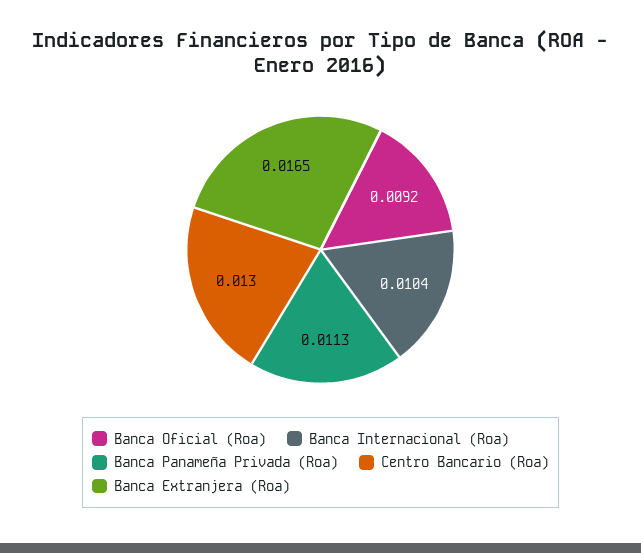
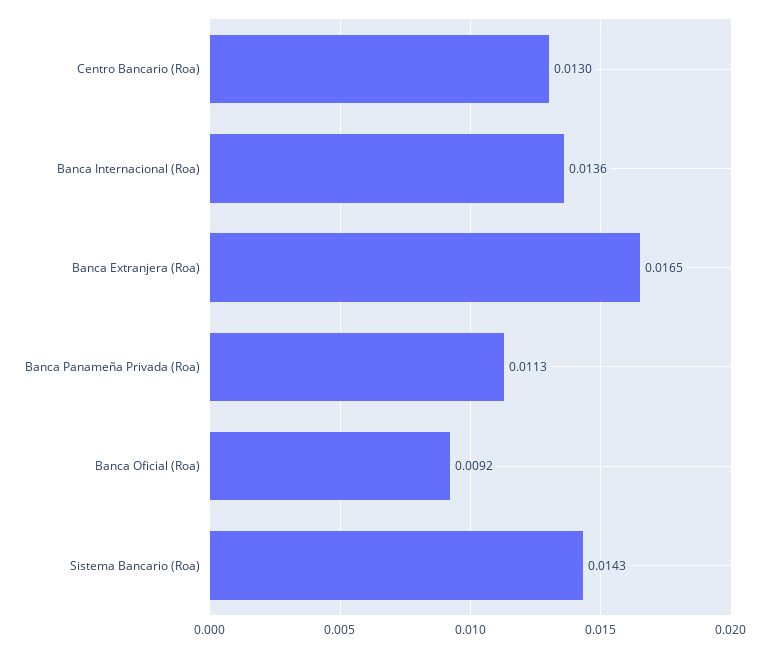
  {
    "Banca Oficial (Roa)": 0.0092,
-   "Banca Internacional (Roa)": 0.0104,
+   "Banca Internacional (Roa)": 0.0136,
    "Banca Panameña Privada (Roa)": 0.0113,
    "Centro Bancario (Roa)": 0.013,
-   "Banca Extranjera (Roa)": 0.0165
+   "Banca Extranjera (Roa)": 0.0165,
+   "Sistema Bancario (Roa)": 0.0143
  }

